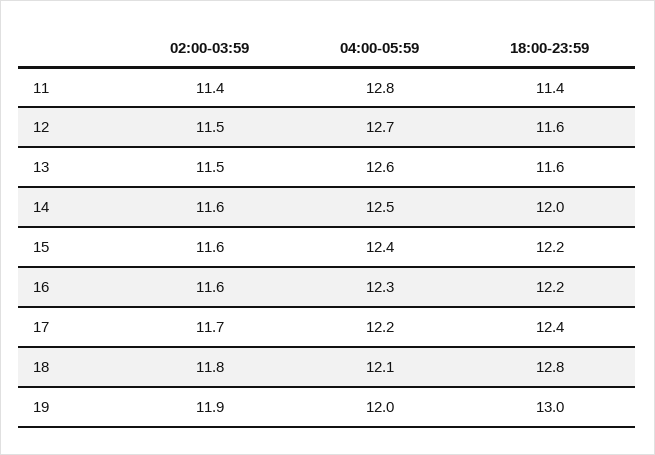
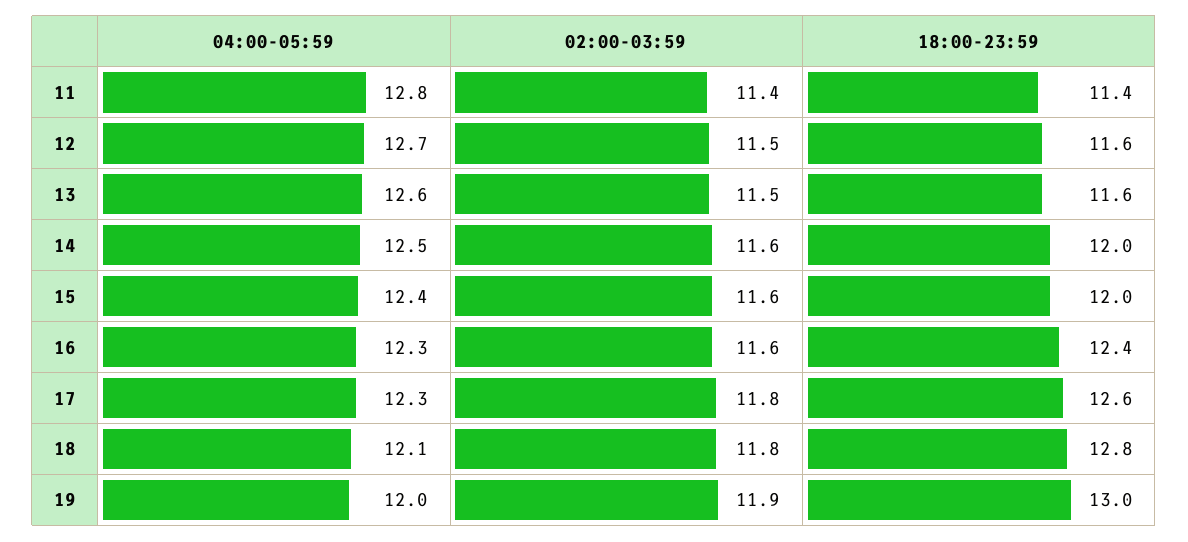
  {
    "02:00-03:59": {
      "11": 11.4,
      "12": 11.5,
      "13": 11.5,
      "14": 11.6,
      "15": 11.6,
      "16": 11.6,
-     "17": 11.7,
+     "17": 11.8,
      "18": 11.8,
      "19": 11.9
    },
    "04:00-05:59": {
      "11": 12.8,
      "12": 12.7,
      "13": 12.6,
      "14": 12.5,
      "15": 12.4,
      "16": 12.3,
-     "17": 12.2,
+     "17": 12.3,
      "18": 12.1,
      "19": 12
    },
    "18:00-23:59": {
      "11": 11.4,
      "12": 11.6,
      "13": 11.6,
      "14": 12,
-     "15": 12.2,
+     "15": 12,
-     "16": 12.2,
+     "16": 12.4,
-     "17": 12.4,
+     "17": 12.6,
      "18": 12.8,
      "19": 13
    }
  }

